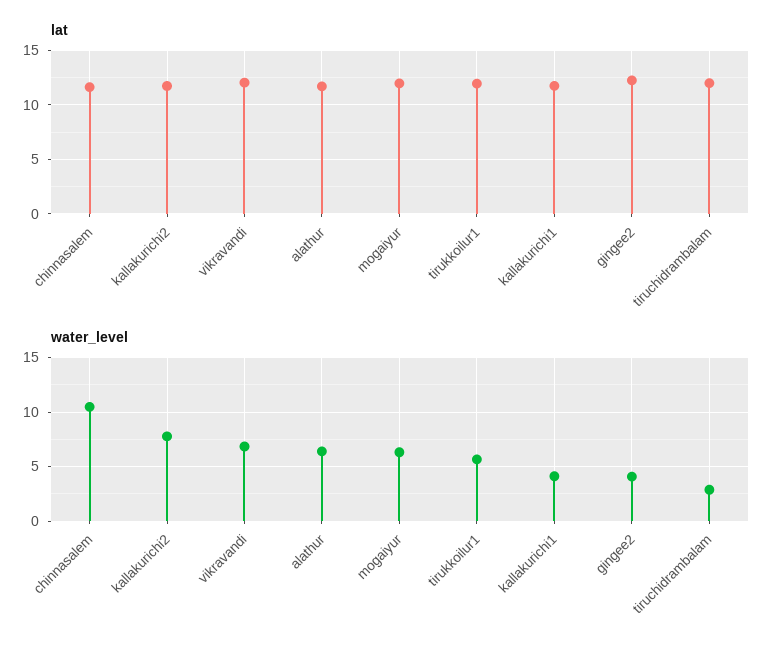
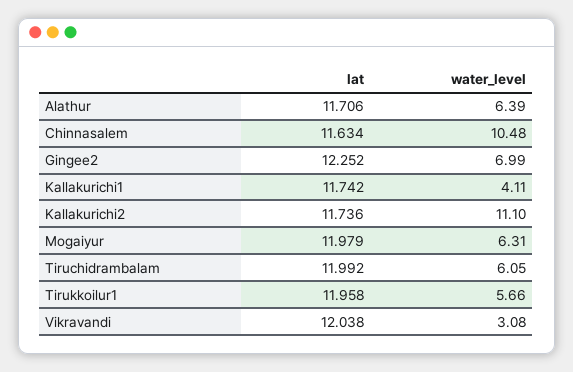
  {
    "lat": {
      "chinnasalem": 11.634,
      "kallakurichi2": 11.736,
      "vikravandi": 12.038,
      "alathur": 11.706,
      "mogaiyur": 11.979,
      "tirukkoilur1": 11.958,
      "kallakurichi1": 11.742,
      "gingee2": 12.252,
      "tiruchidrambalam": 11.992
    },
    "water_level": {
      "chinnasalem": 10.48,
-     "kallakurichi2": 8,
+     "kallakurichi2": 11.1,
-     "vikravandi": 7,
+     "vikravandi": 3.08,
      "alathur": 6.39,
      "mogaiyur": 6.31,
      "tirukkoilur1": 5.66,
      "kallakurichi1": 4.11,
-     "gingee2": 4,
+     "gingee2": 6.99,
-     "tiruchidrambalam": 3
+     "tiruchidrambalam": 6.05
    }
  }

